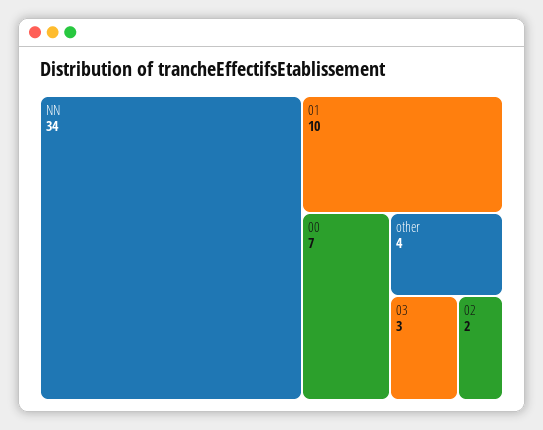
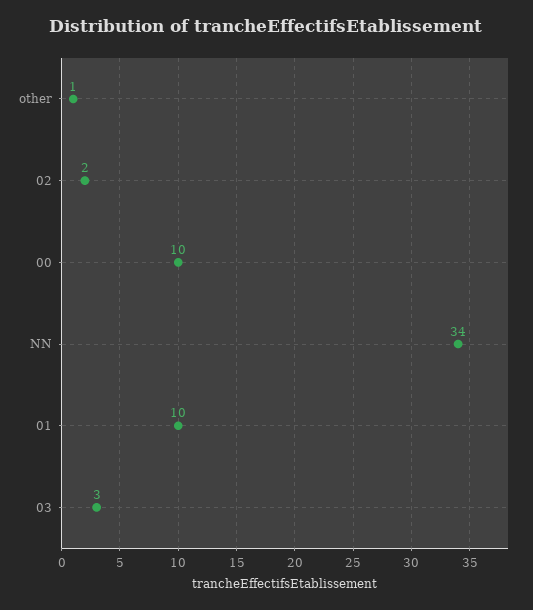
  {
    "NN": 34,
    "01": 10,
-   "00": 7,
+   "00": 10,
-   "other": 4,
+   "other": 1,
    "03": 3,
    "02": 2
  }

